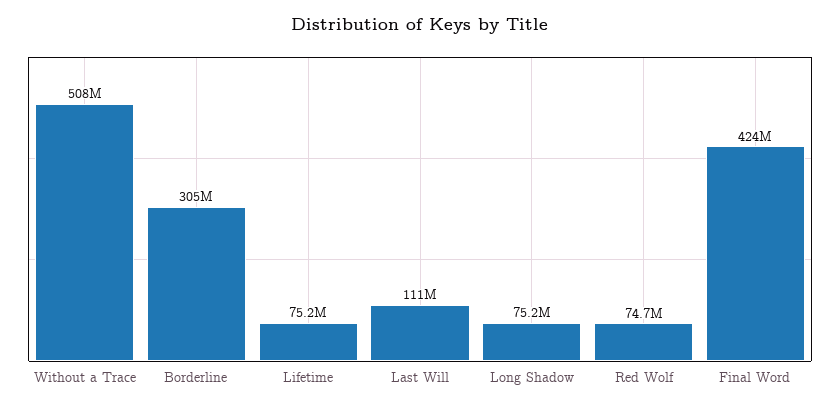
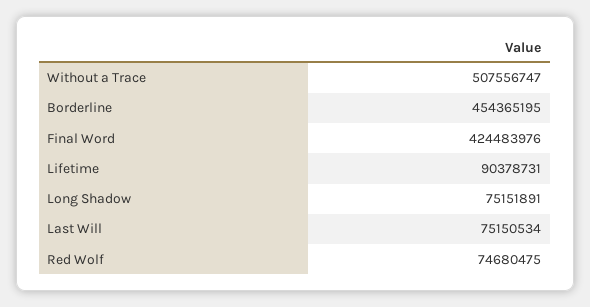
  {
    "Without a Trace": 507556747,
-   "Borderline": 305000000,
+   "Borderline": 454365195,
-   "Lifetime": 75200000,
+   "Lifetime": 90378731,
-   "Last Will": 111000000,
+   "Last Will": 75150534,
    "Long Shadow": 75151891,
    "Red Wolf": 74680475,
    "Final Word": 424483976
  }

